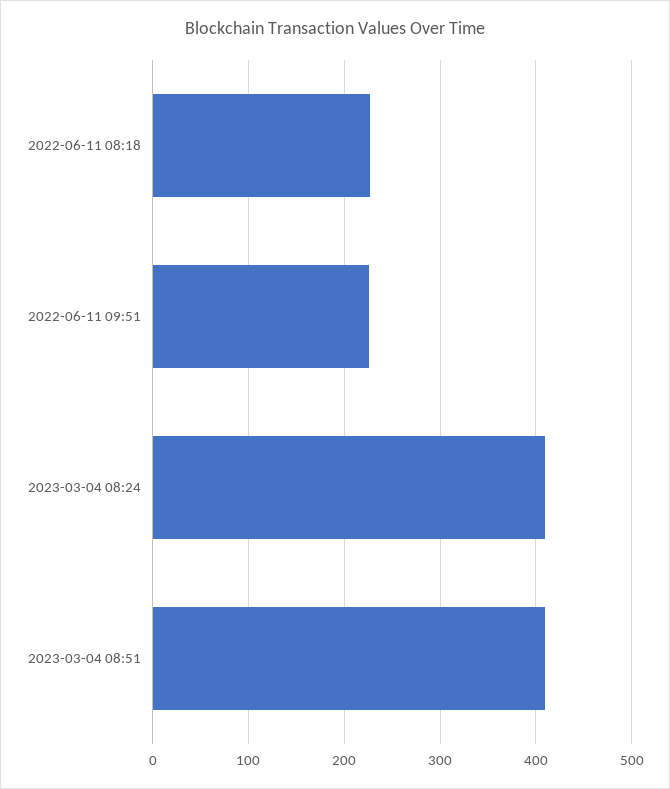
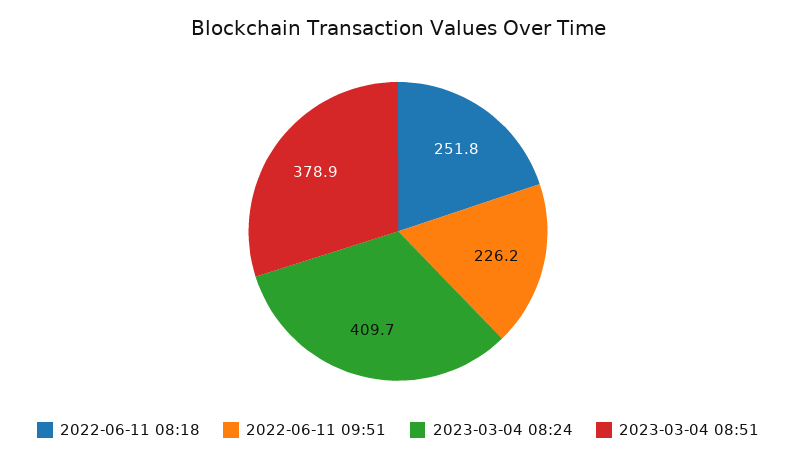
  {
-   "2022-06-11 08:18": 230,
+   "2022-06-11 08:18": 251.8,
    "2022-06-11 09:51": 226.2,
    "2023-03-04 08:24": 409.7,
-   "2023-03-04 08:51": 410
+   "2023-03-04 08:51": 378.9
  }

